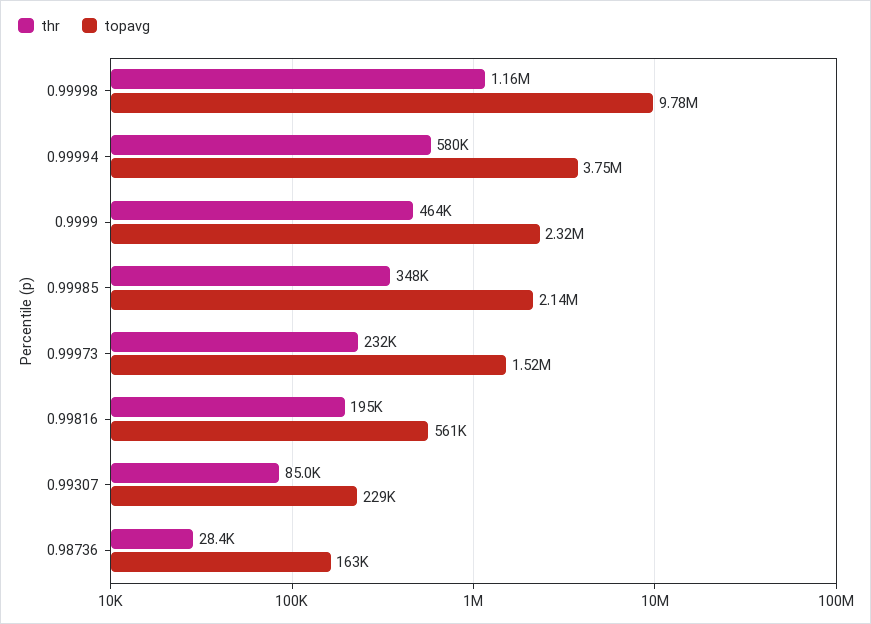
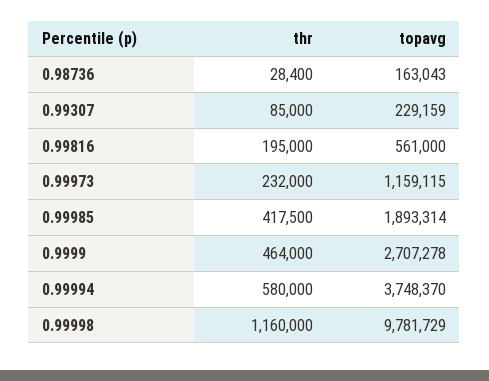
  {
    "thr": {
      "0.99998": 1160000,
      "0.99994": 580000,
      "0.9999": 464000,
-     "0.99985": 348000,
+     "0.99985": 417500,
      "0.99973": 232000,
      "0.99816": 195000,
      "0.99307": 85000,
      "0.98736": 28400
    },
    "topavg": {
      "0.99998": 9781729,
      "0.99994": 3748370,
-     "0.9999": 2320000,
+     "0.9999": 2707278,
-     "0.99985": 2140000,
+     "0.99985": 1893314,
-     "0.99973": 1520000,
+     "0.99973": 1159115,
      "0.99816": 561000,
      "0.99307": 229159,
      "0.98736": 163043
    }
  }

